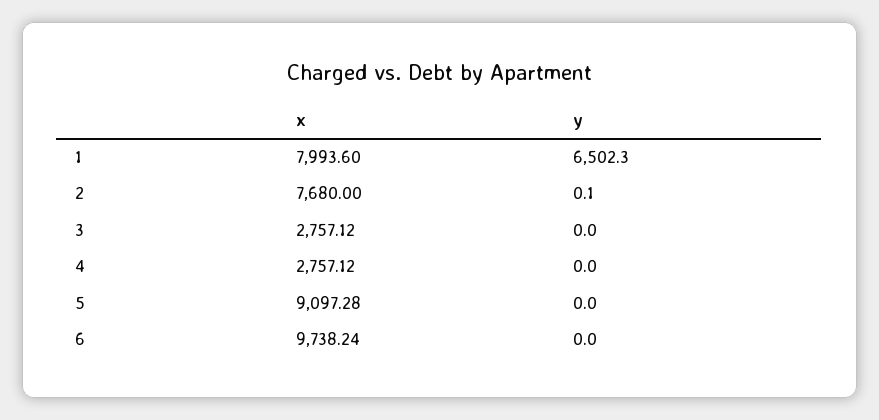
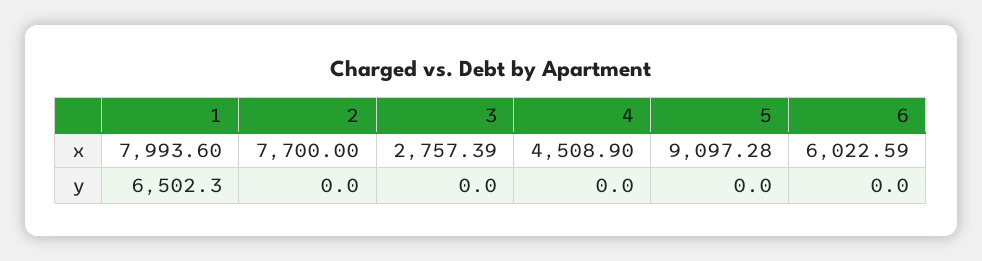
  {
    "x": {
      "1": 7993.6,
-     "2": 7680,
+     "2": 7700,
-     "3": 2757.12,
+     "3": 2757.39,
-     "4": 2757.12,
+     "4": 4508.9,
      "5": 9097.28,
-     "6": 9738.24
+     "6": 6022.59
    },
    "y": {
      "1": 6502.3,
-     "2": 0.1,
+     "2": 0,
      "3": 0,
      "4": 0,
      "5": 0,
      "6": 0
    }
  }

